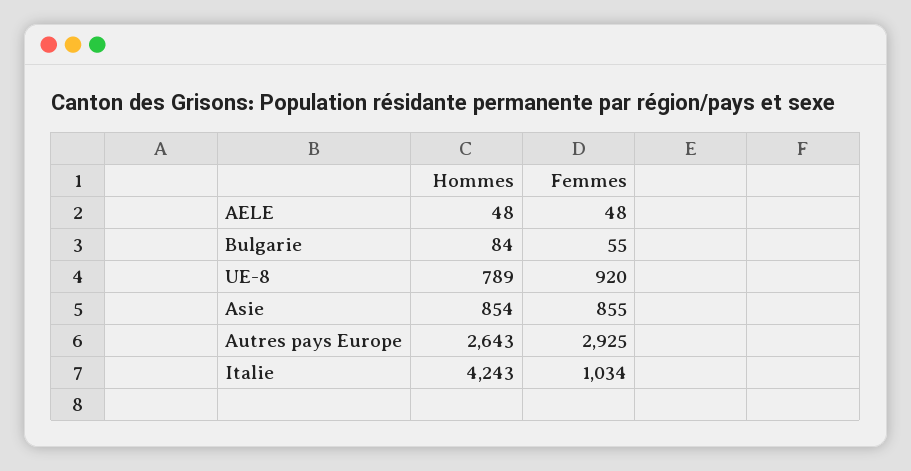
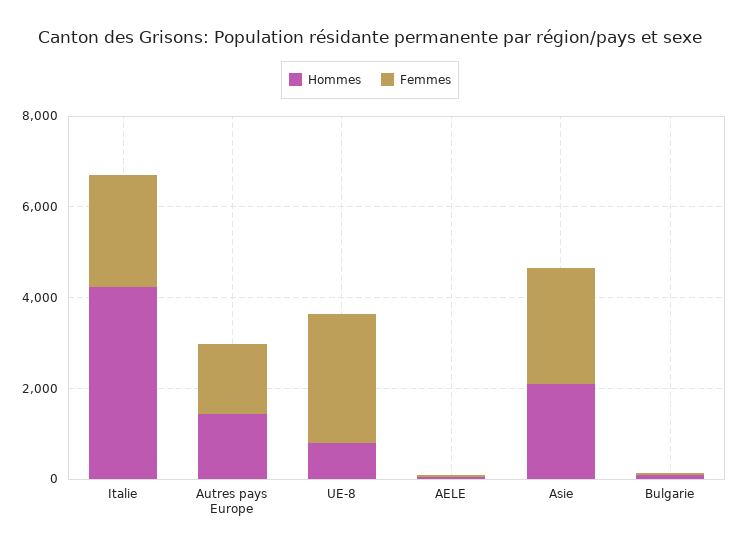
  {
    "Hommes": {
      "AELE": 48,
      "Bulgarie": 84,
      "UE-8": 789,
-     "Asie": 854,
+     "Asie": 2000,
-     "Autres pays Europe": 2643,
+     "Autres pays Europe": 1500,
      "Italie": 4243
    },
    "Femmes": {
      "AELE": 48,
      "Bulgarie": 55,
-     "UE-8": 920,
+     "UE-8": 3000,
-     "Asie": 855,
+     "Asie": 2500,
-     "Autres pays Europe": 2925,
+     "Autres pays Europe": 1500,
-     "Italie": 1034
+     "Italie": 2500
    }
  }

